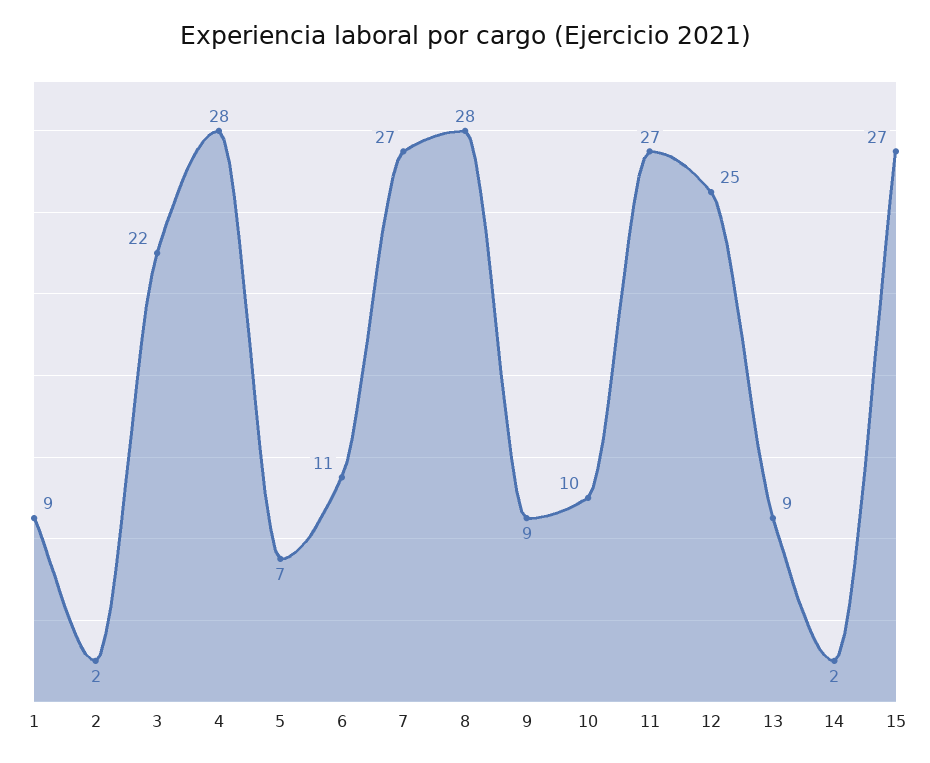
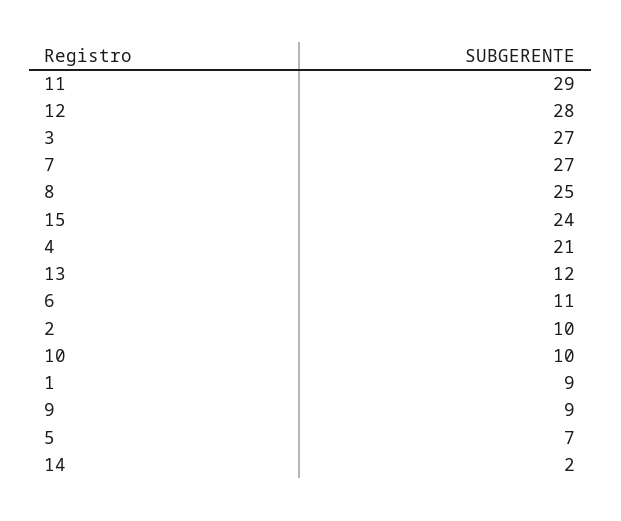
  {
    "1": 9,
-   "2": 2,
+   "2": 10,
-   "3": 22,
+   "3": 27,
-   "4": 28,
+   "4": 21,
    "5": 7,
    "6": 11,
    "7": 27,
-   "8": 28,
+   "8": 25,
    "9": 9,
    "10": 10,
-   "11": 27,
+   "11": 29,
-   "12": 25,
+   "12": 28,
-   "13": 9,
+   "13": 12,
    "14": 2,
-   "15": 27
+   "15": 24
  }

